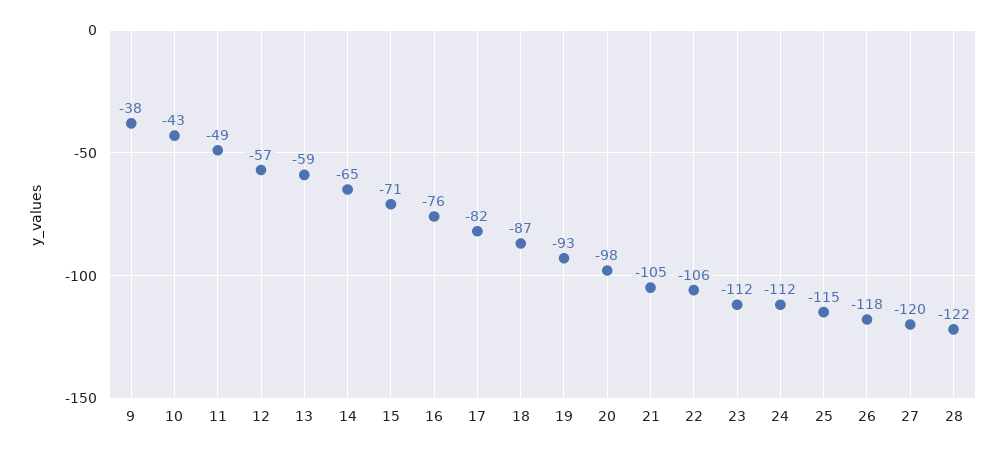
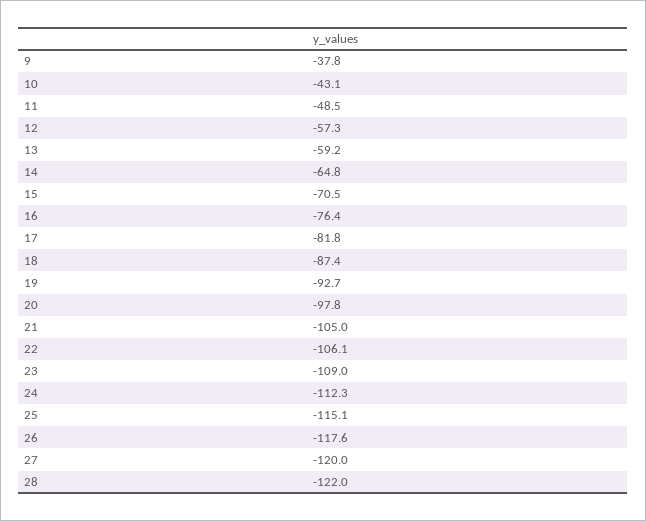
  {
    "9": -37.8,
    "10": -43.1,
    "11": -48.5,
    "12": -57.3,
    "13": -59.2,
    "14": -64.8,
    "15": -70.5,
    "16": -76.4,
    "17": -81.8,
    "18": -87.4,
    "19": -92.7,
    "20": -97.8,
    "21": -105,
    "22": -106.1,
-   "23": -112,
+   "23": -109,
    "24": -112.3,
    "25": -115.1,
    "26": -117.6,
    "27": -120,
    "28": -122
  }

